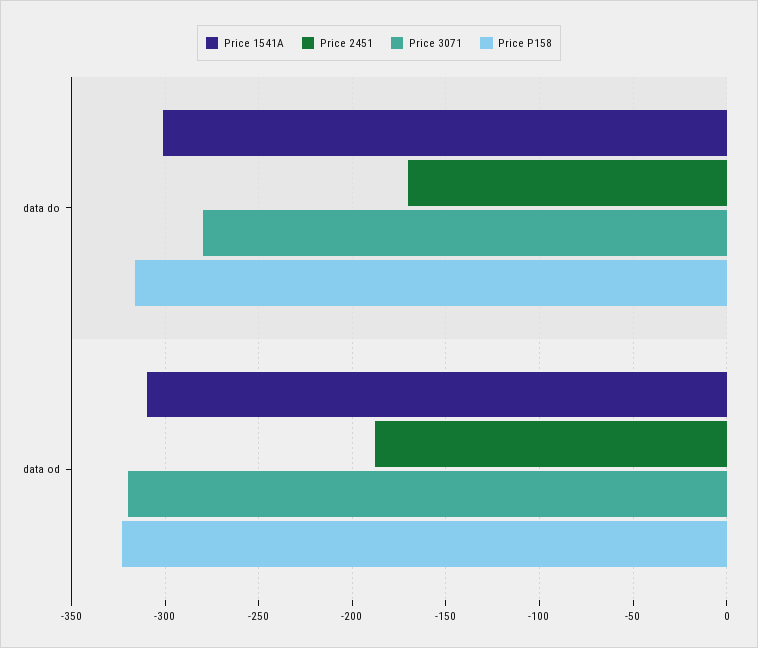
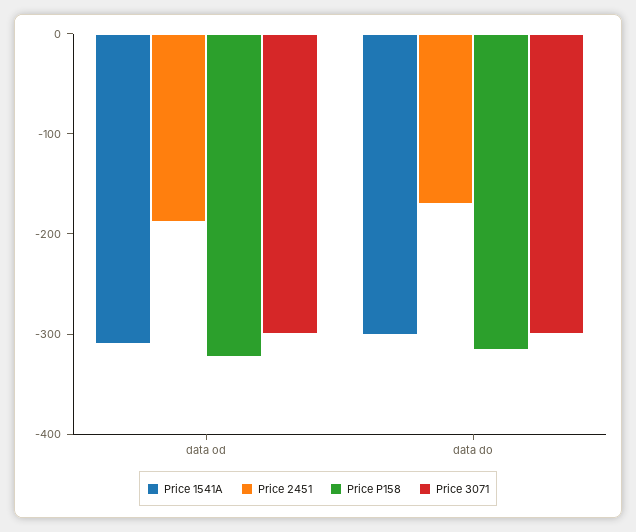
  {
    "Price 1541A": {
      "data do": -300,
      "data od": -310
    },
    "Price 2451": {
      "data do": -170,
      "data od": -190
    },
    "Price 3071": {
-     "data do": -280,
+     "data do": -300,
-     "data od": -320
+     "data od": -300
    },
    "Price P158": {
      "data do": -315,
      "data od": -325
    }
  }

